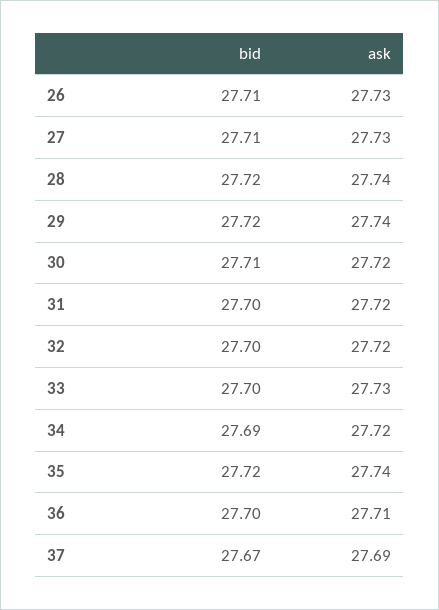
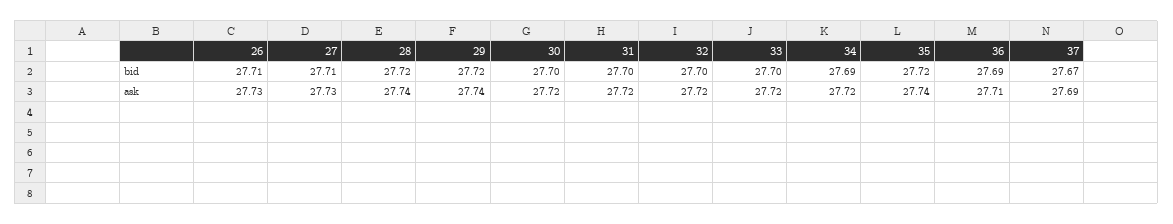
  {
    "bid": {
      "26": 27.71,
      "27": 27.71,
      "28": 27.72,
      "29": 27.72,
-     "30": 27.71,
+     "30": 27.7,
      "31": 27.7,
      "32": 27.7,
      "33": 27.7,
      "34": 27.69,
      "35": 27.72,
-     "36": 27.7,
+     "36": 27.69,
      "37": 27.67
    },
    "ask": {
      "26": 27.73,
      "27": 27.73,
      "28": 27.74,
      "29": 27.74,
      "30": 27.72,
      "31": 27.72,
      "32": 27.72,
-     "33": 27.73,
+     "33": 27.72,
      "34": 27.72,
      "35": 27.74,
      "36": 27.71,
      "37": 27.69
    }
  }

